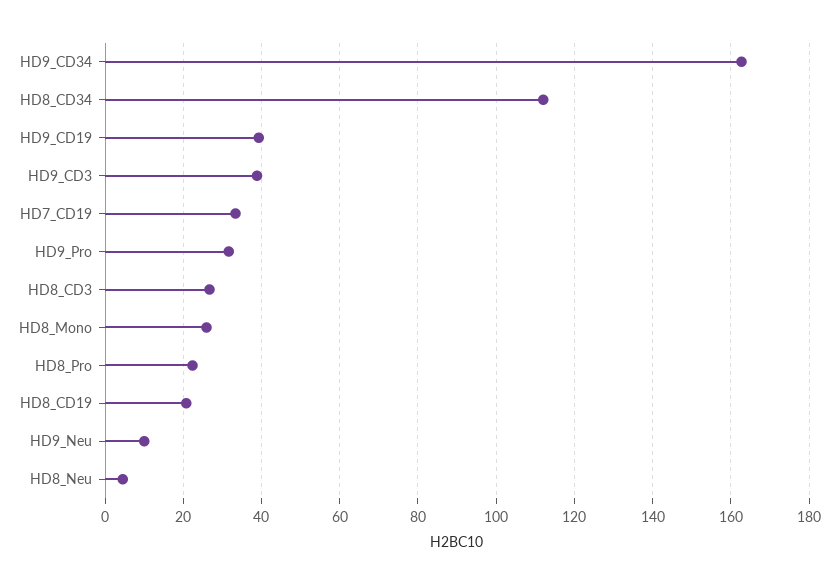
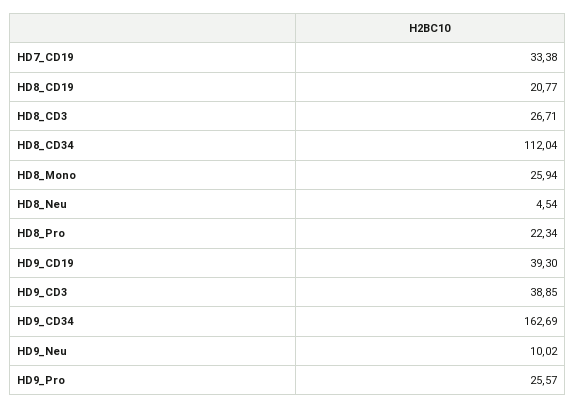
  {
    "HD9_CD34": 162.69,
    "HD8_CD34": 112.04,
    "HD9_CD19": 39.3,
    "HD9_CD3": 38.85,
    "HD7_CD19": 33.38,
-   "HD9_Pro": 32,
+   "HD9_Pro": 25.57,
    "HD8_CD3": 26.71,
    "HD8_Mono": 25.94,
    "HD8_Pro": 22.34,
    "HD8_CD19": 20.77,
    "HD9_Neu": 10.02,
    "HD8_Neu": 4.54
  }

